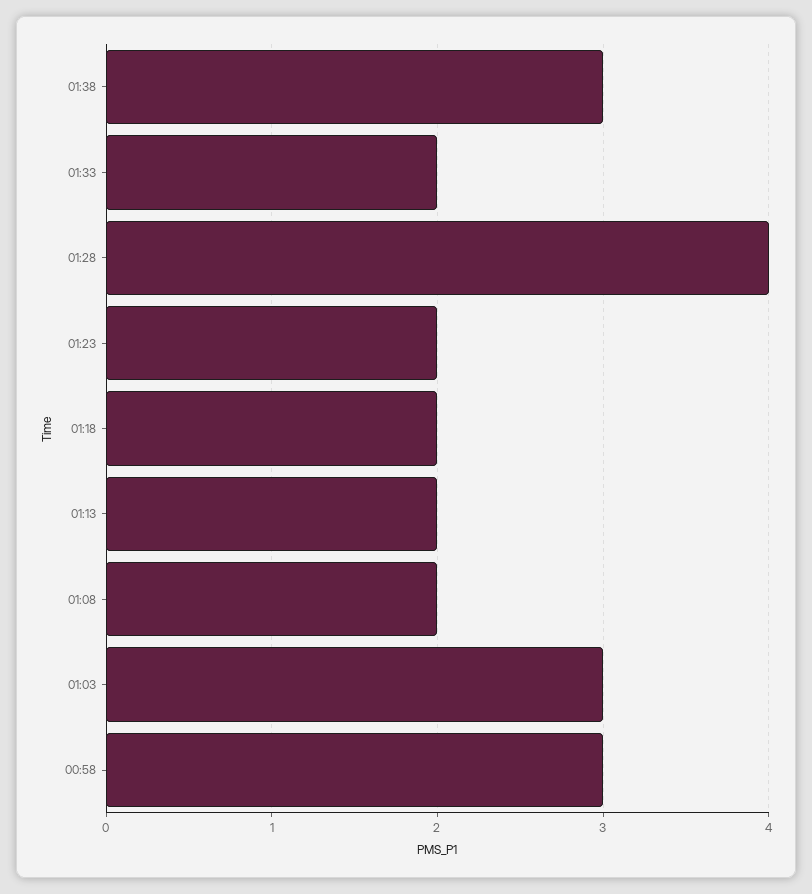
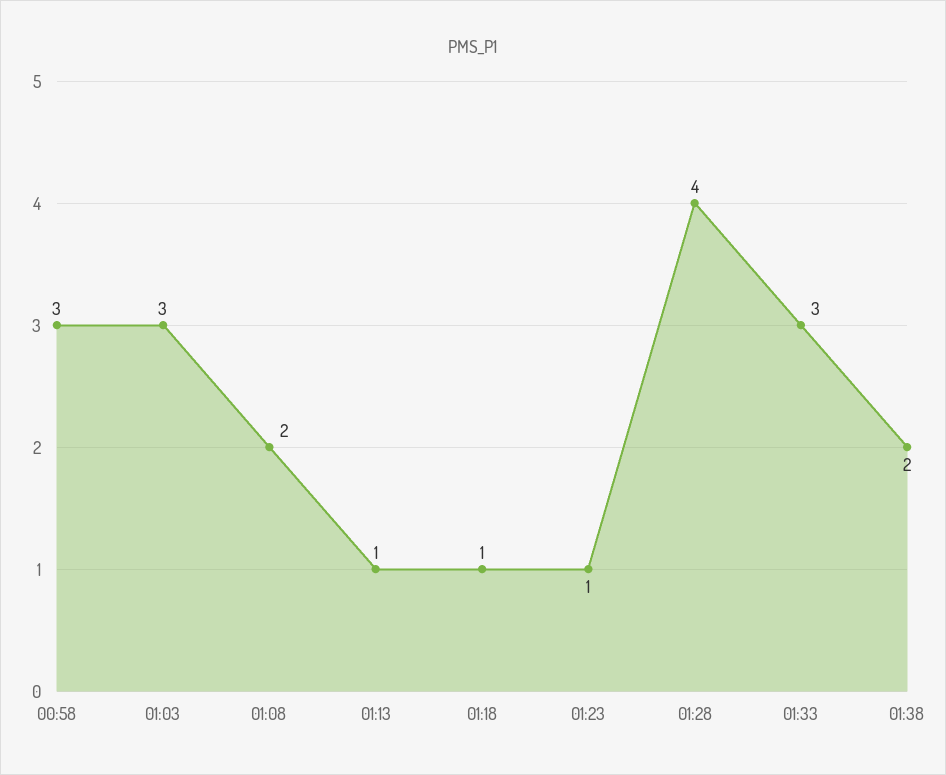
  {
-   "01:38": 3,
+   "01:38": 2,
-   "01:33": 2,
+   "01:33": 3,
    "01:28": 4,
-   "01:23": 2,
+   "01:23": 1,
-   "01:18": 2,
+   "01:18": 1,
-   "01:13": 2,
+   "01:13": 1,
    "01:08": 2,
    "01:03": 3,
    "00:58": 3
  }

